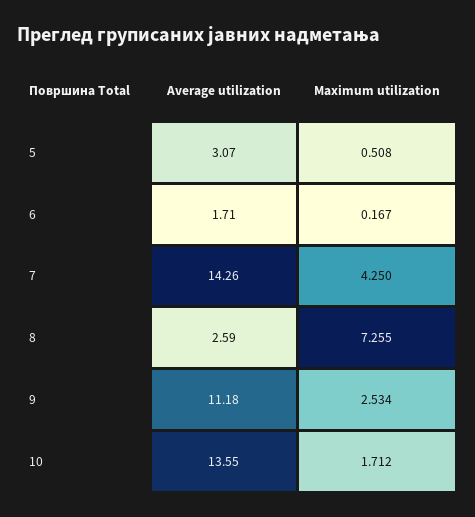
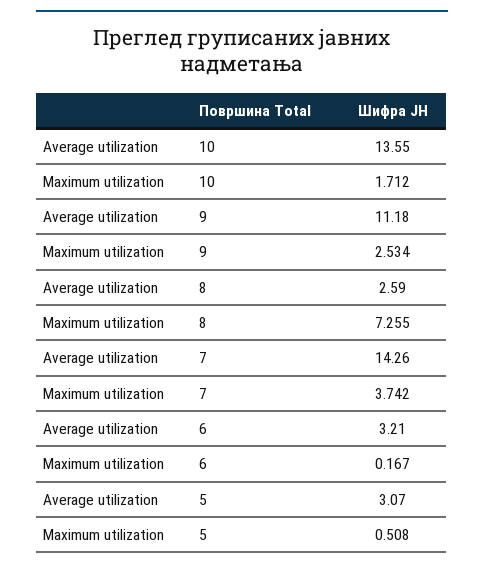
  {
    "Average utilization": {
      "5": 3.07,
-     "6": 1.71,
+     "6": 3.21,
      "7": 14.26,
      "8": 2.59,
      "9": 11.18,
      "10": 13.55
    },
    "Maximum utilization": {
      "5": 0.508,
      "6": 0.167,
-     "7": 4.25,
+     "7": 3.742,
      "8": 7.255,
      "9": 2.534,
      "10": 1.712
    }
  }

